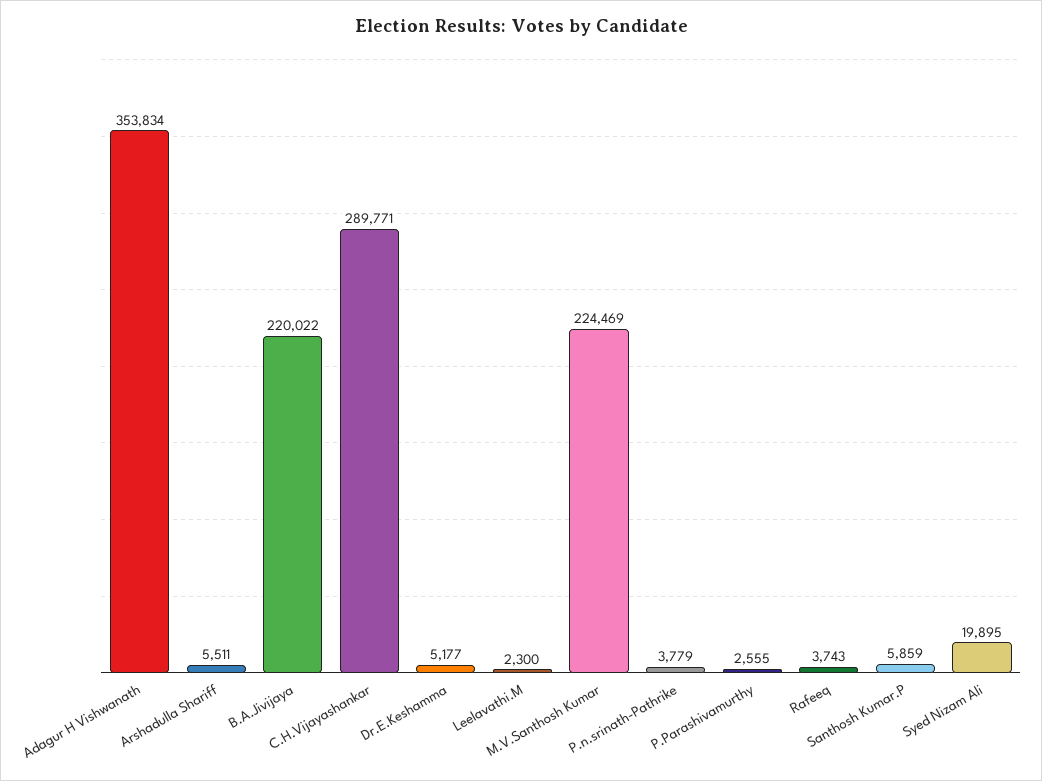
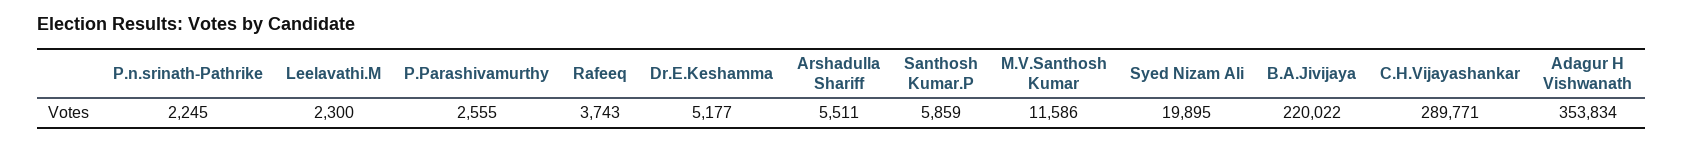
  {
    "Adagur H Vishwanath": 353834,
    "Arshadulla Shariff": 5511,
    "B.A.Jivijaya": 220022,
    "C.H.Vijayashankar": 289771,
    "Dr.E.Keshamma": 5177,
    "Leelavathi.M": 2300,
-   "M.V.Santhosh Kumar": 224469,
+   "M.V.Santhosh Kumar": 11586,
-   "P.n.srinath-Pathrike": 3779,
+   "P.n.srinath-Pathrike": 2245,
    "P.Parashivamurthy": 2555,
    "Rafeeq": 3743,
    "Santhosh Kumar.P": 5859,
    "Syed Nizam Ali": 19895
  }

